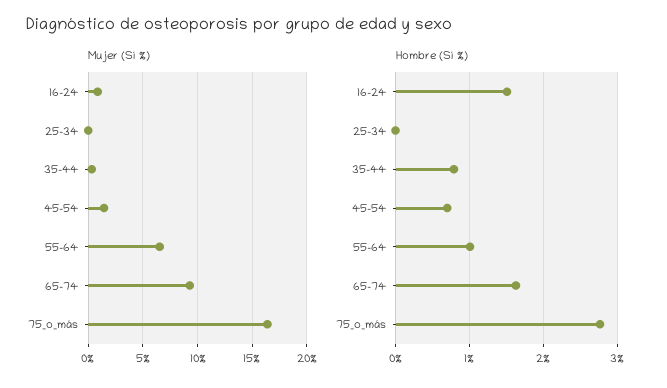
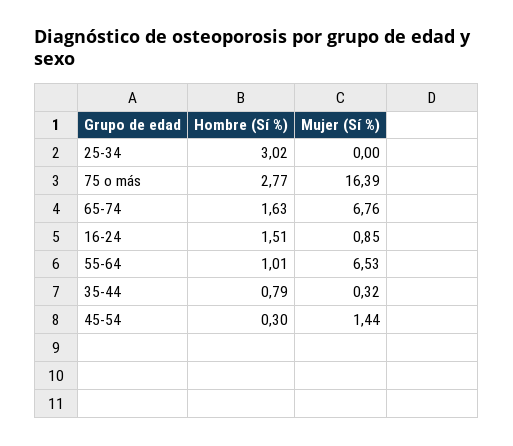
  {
    "Mujer (Sí %)": {
      "16-24": 0.85,
      "25-34": 0,
      "35-44": 0.32,
      "45-54": 1.44,
      "55-64": 6.53,
-     "65-74": 9,
+     "65-74": 6.76,
      "75_o_más": 16.39
    },
    "Hombre (Sí %)": {
      "16-24": 1.51,
-     "25-34": 0,
+     "25-34": 3.02,
      "35-44": 0.79,
-     "45-54": 0.7,
+     "45-54": 0.3,
      "55-64": 1.01,
      "65-74": 1.63,
      "75_o_más": 2.77
    }
  }

